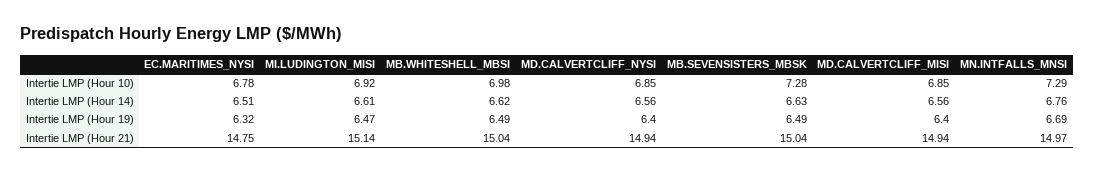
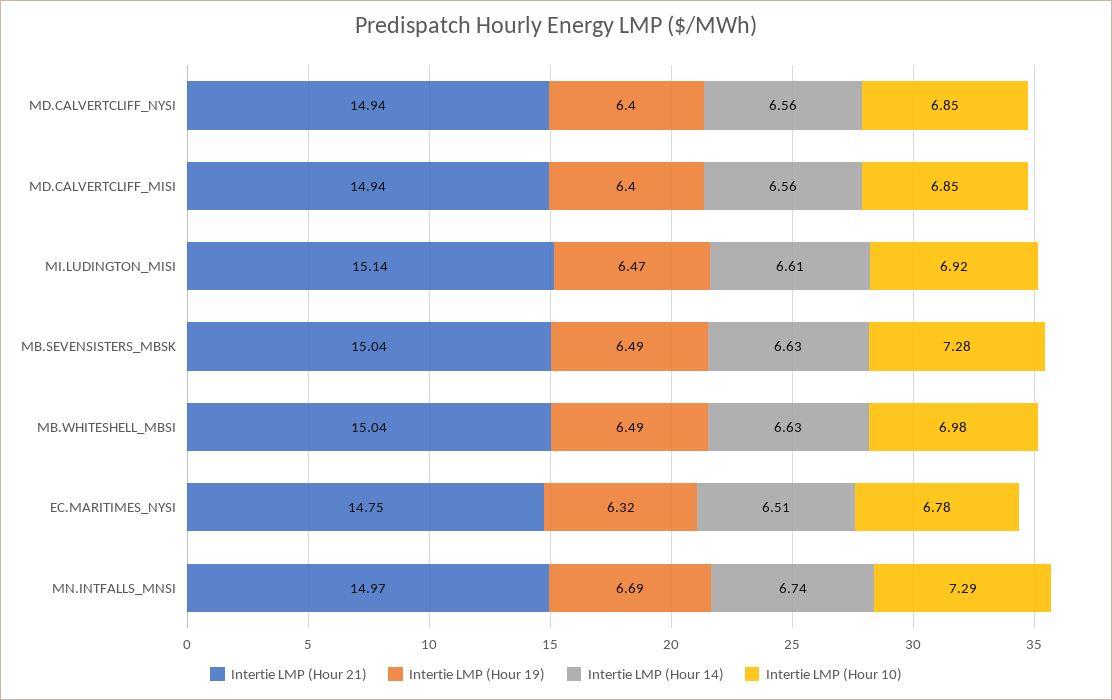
  {
    "Intertie LMP (Hour 10)": {
      "EC.MARITIMES_NYSI": 6.78,
      "MI.LUDINGTON_MISI": 6.92,
      "MB.WHITESHELL_MBSI": 6.98,
      "MD.CALVERTCLIFF_NYSI": 6.85,
      "MB.SEVENSISTERS_MBSK": 7.28,
      "MD.CALVERTCLIFF_MISI": 6.85,
      "MN.INTFALLS_MNSI": 7.29
    },
    "Intertie LMP (Hour 14)": {
      "EC.MARITIMES_NYSI": 6.51,
      "MI.LUDINGTON_MISI": 6.61,
-     "MB.WHITESHELL_MBSI": 6.62,
+     "MB.WHITESHELL_MBSI": 6.63,
      "MD.CALVERTCLIFF_NYSI": 6.56,
      "MB.SEVENSISTERS_MBSK": 6.63,
      "MD.CALVERTCLIFF_MISI": 6.56,
-     "MN.INTFALLS_MNSI": 6.76
+     "MN.INTFALLS_MNSI": 6.74
    },
    "Intertie LMP (Hour 19)": {
      "EC.MARITIMES_NYSI": 6.32,
      "MI.LUDINGTON_MISI": 6.47,
      "MB.WHITESHELL_MBSI": 6.49,
      "MD.CALVERTCLIFF_NYSI": 6.4,
      "MB.SEVENSISTERS_MBSK": 6.49,
      "MD.CALVERTCLIFF_MISI": 6.4,
      "MN.INTFALLS_MNSI": 6.69
    },
    "Intertie LMP (Hour 21)": {
      "EC.MARITIMES_NYSI": 14.75,
      "MI.LUDINGTON_MISI": 15.14,
      "MB.WHITESHELL_MBSI": 15.04,
      "MD.CALVERTCLIFF_NYSI": 14.94,
      "MB.SEVENSISTERS_MBSK": 15.04,
      "MD.CALVERTCLIFF_MISI": 14.94,
      "MN.INTFALLS_MNSI": 14.97
    }
  }

